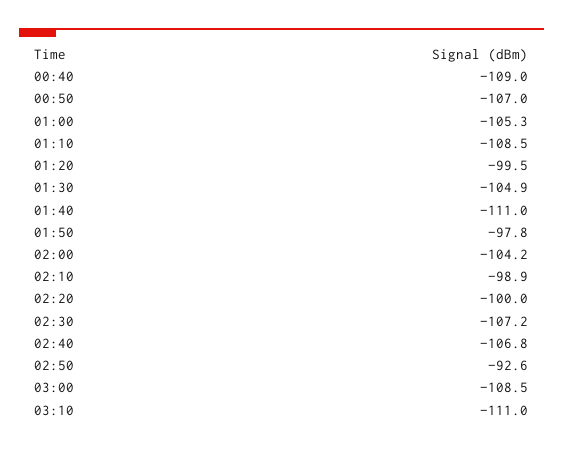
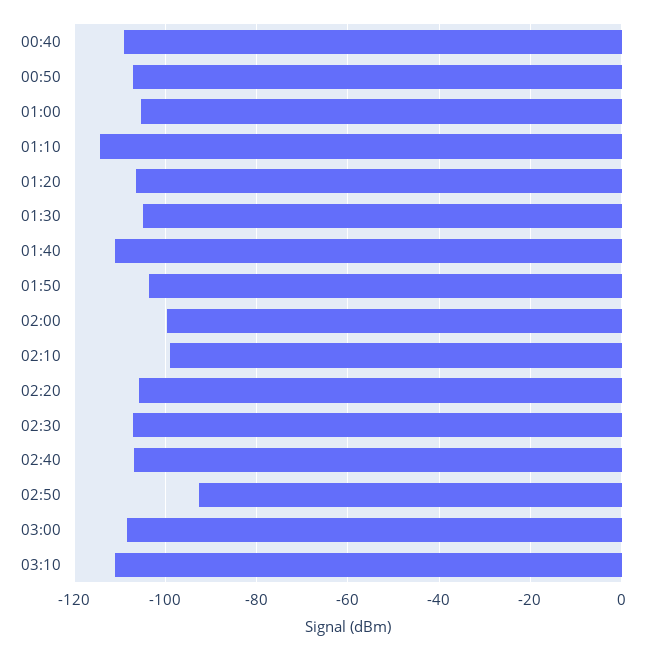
  {
    "00:40": -109,
    "00:50": -107,
    "01:00": -105.3,
-   "01:10": -108.5,
+   "01:10": -114,
-   "01:20": -99.5,
+   "01:20": -106,
    "01:30": -104.9,
    "01:40": -111,
-   "01:50": -97.8,
+   "01:50": -104,
-   "02:00": -104.2,
+   "02:00": -100,
    "02:10": -98.9,
-   "02:20": -100,
+   "02:20": -106,
    "02:30": -107.2,
    "02:40": -106.8,
    "02:50": -92.6,
    "03:00": -108.5,
    "03:10": -111
  }

